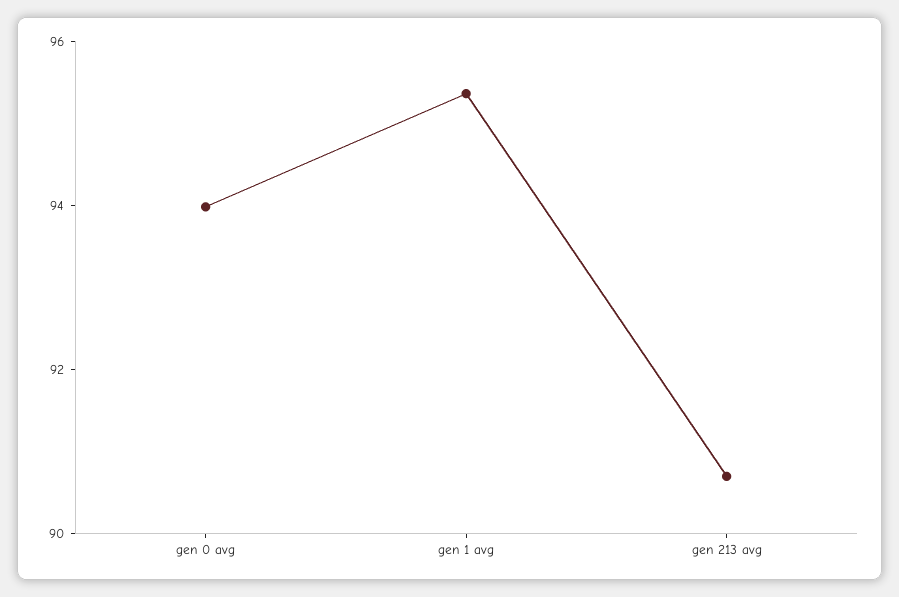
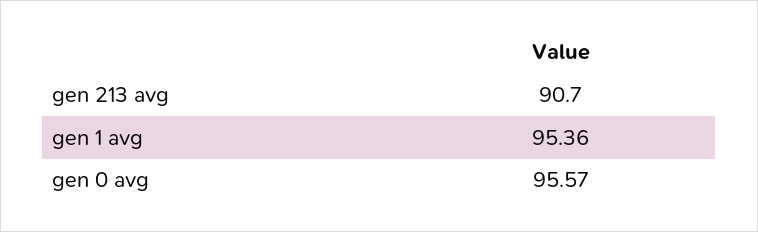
  {
-   "gen 0 avg": 94,
+   "gen 0 avg": 95.57,
    "gen 1 avg": 95.36,
    "gen 213 avg": 90.7
  }

